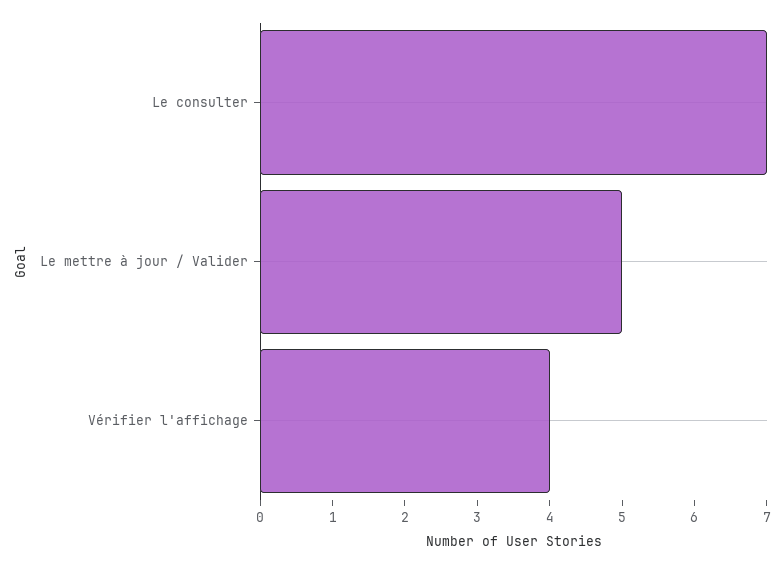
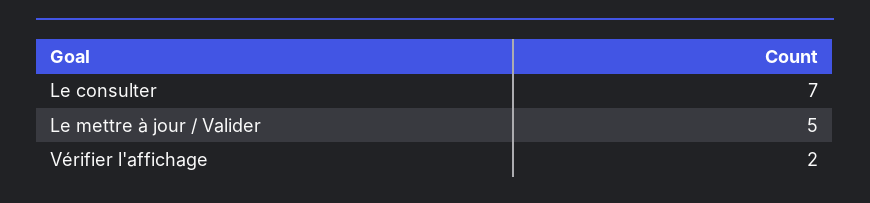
  {
    "Le consulter": 7,
    "Le mettre à jour / Valider": 5,
-   "Vérifier l'affichage": 4
+   "Vérifier l'affichage": 2
  }

